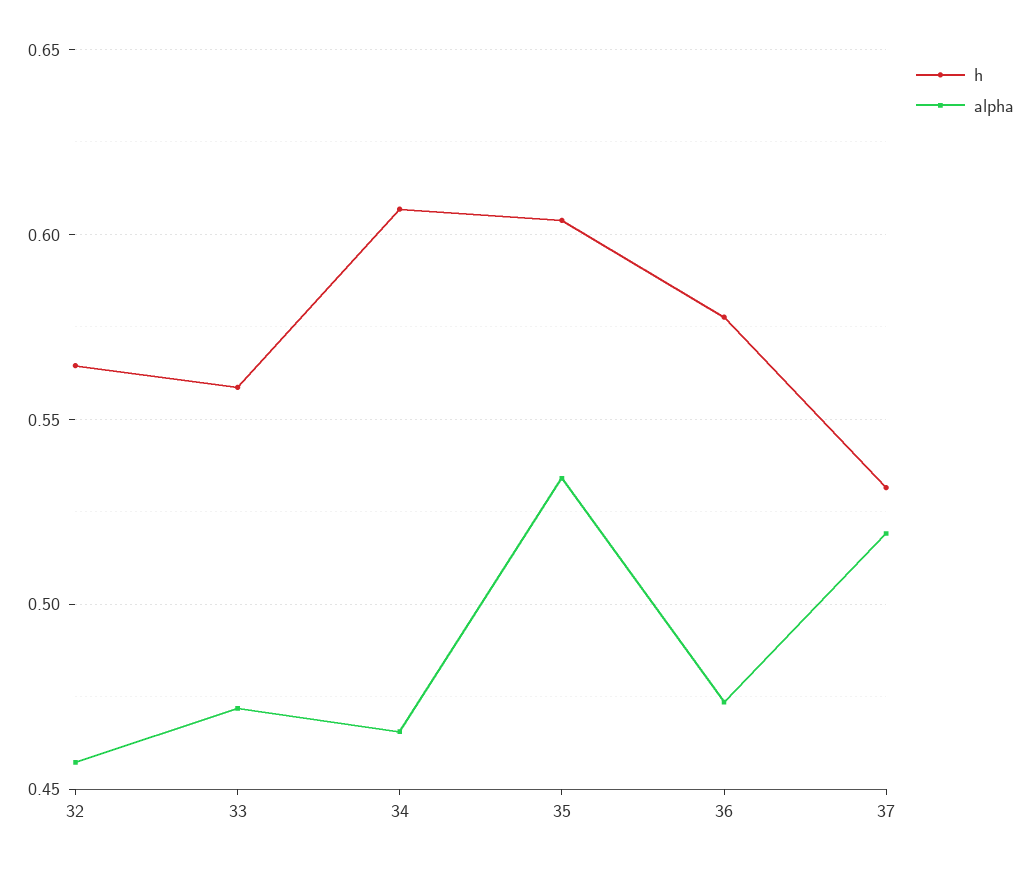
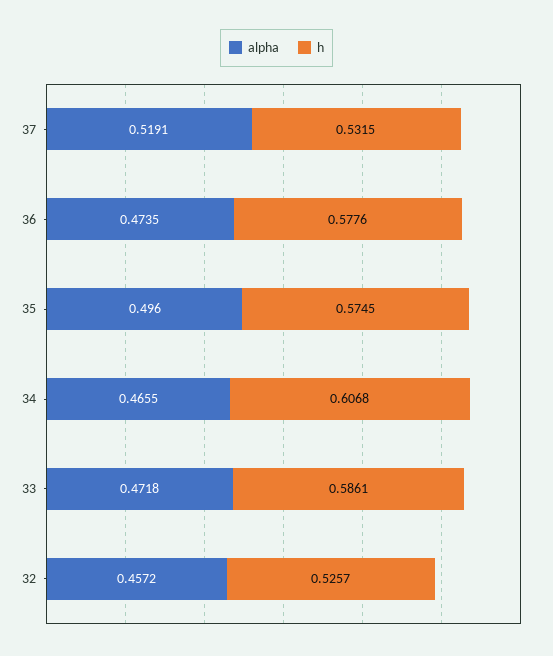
  {
    "h": {
-     "32": 0.565,
+     "32": 0.5257,
-     "33": 0.56,
+     "33": 0.5861,
      "34": 0.6068,
-     "35": 0.605,
+     "35": 0.5745,
      "36": 0.5776,
      "37": 0.5315
    },
    "alpha": {
      "32": 0.4572,
      "33": 0.4718,
      "34": 0.4655,
-     "35": 0.535,
+     "35": 0.496,
      "36": 0.4735,
      "37": 0.5191
    }
  }

